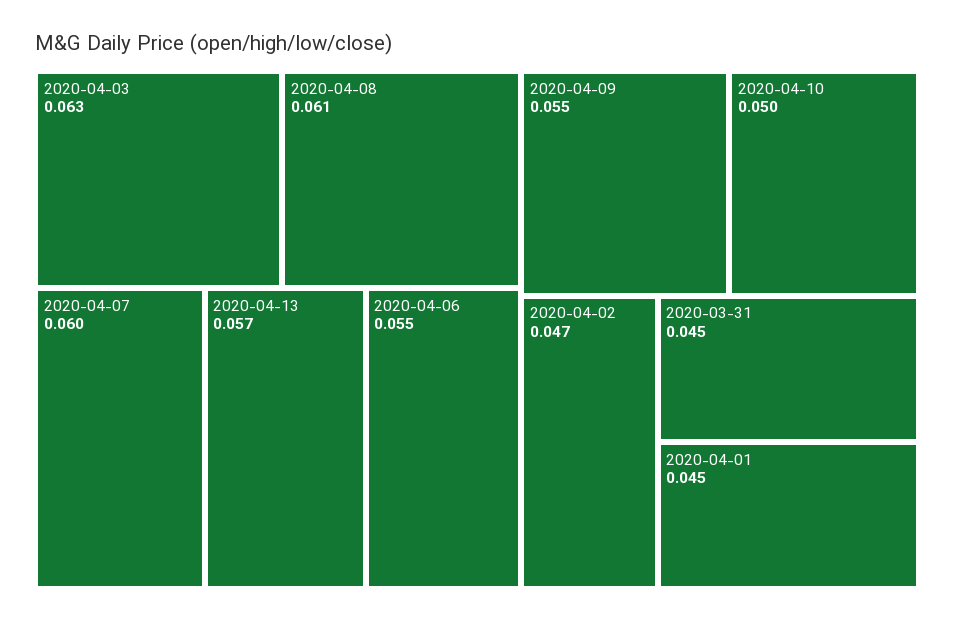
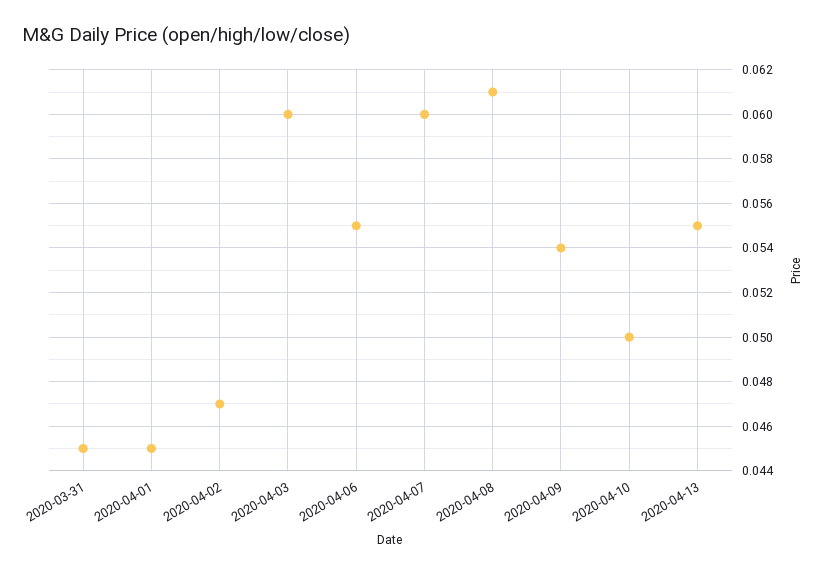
  {
-   "2020-04-03": 0.063,
+   "2020-04-03": 0.06,
    "2020-04-08": 0.061,
    "2020-04-07": 0.06,
-   "2020-04-13": 0.057,
+   "2020-04-13": 0.055,
    "2020-04-06": 0.055,
-   "2020-04-09": 0.055,
+   "2020-04-09": 0.054,
    "2020-04-10": 0.05,
    "2020-04-02": 0.047,
    "2020-03-31": 0.045,
    "2020-04-01": 0.045
  }

